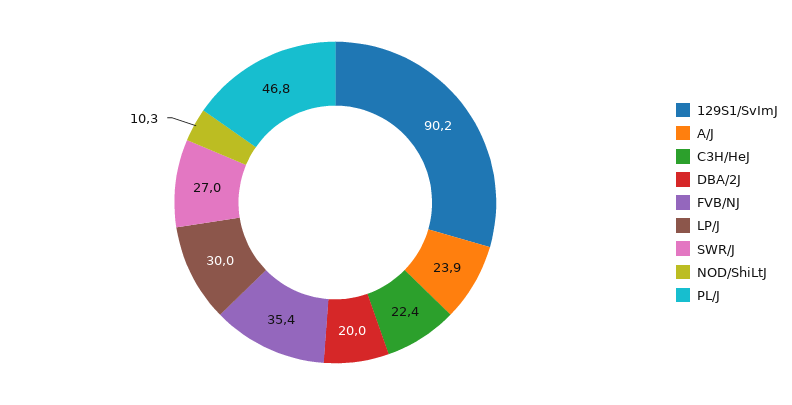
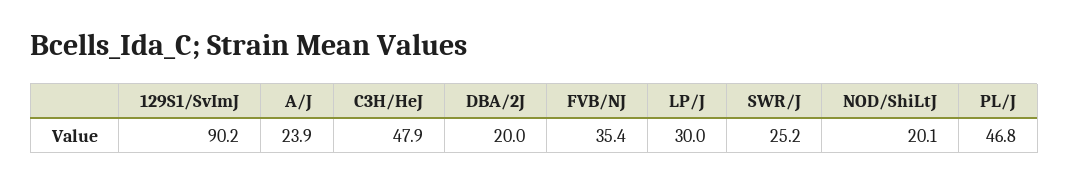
  {
    "129S1/SvImJ": 90.2,
    "A/J": 23.9,
-   "C3H/HeJ": 22.4,
+   "C3H/HeJ": 47.9,
    "DBA/2J": 20,
    "FVB/NJ": 35.4,
    "LP/J": 30,
-   "SWR/J": 27,
+   "SWR/J": 25.2,
-   "NOD/ShiLtJ": 10.3,
+   "NOD/ShiLtJ": 20.1,
    "PL/J": 46.8
  }

